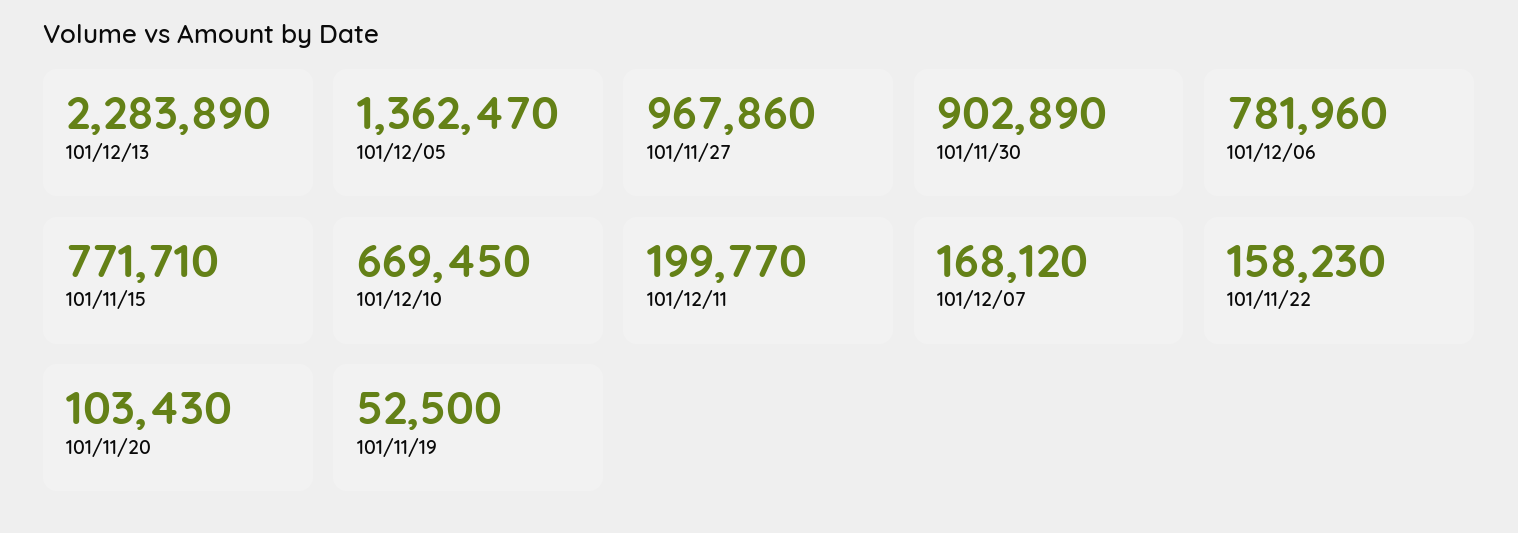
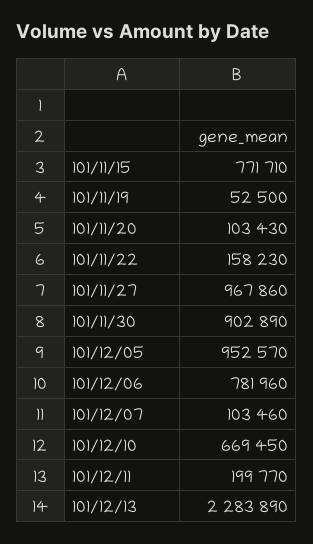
  {
    "101/12/13": 2283890,
-   "101/12/05": 1362470,
+   "101/12/05": 952570,
    "101/11/27": 967860,
    "101/11/30": 902890,
    "101/12/06": 781960,
    "101/11/15": 771710,
    "101/12/10": 669450,
    "101/12/11": 199770,
-   "101/12/07": 168120,
+   "101/12/07": 103460,
    "101/11/22": 158230,
    "101/11/20": 103430,
    "101/11/19": 52500
  }

